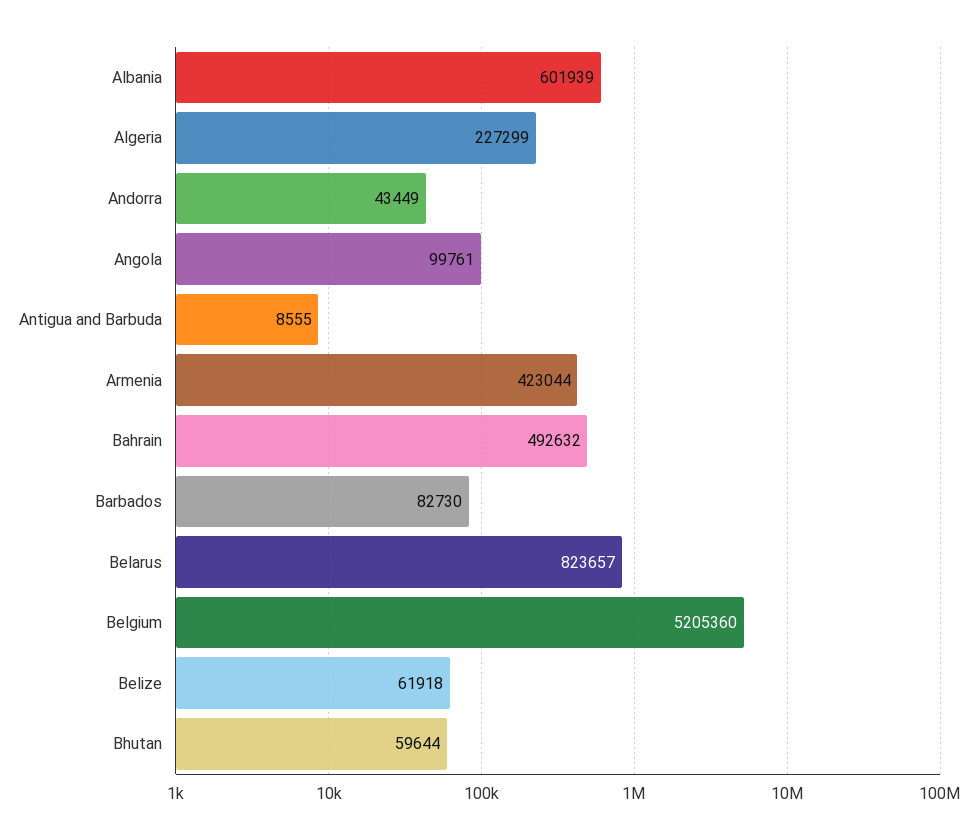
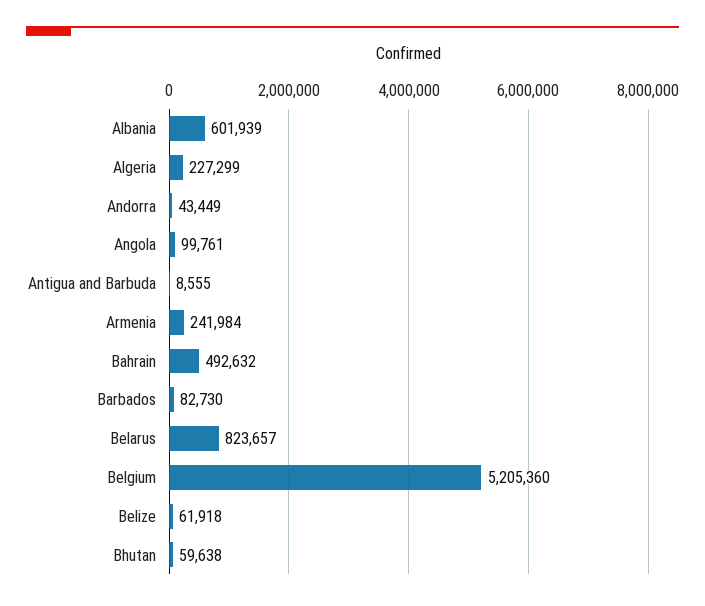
  {
    "Albania": 601939,
    "Algeria": 227299,
    "Andorra": 43449,
    "Angola": 99761,
    "Antigua and Barbuda": 8555,
-   "Armenia": 423044,
+   "Armenia": 241984,
    "Bahrain": 492632,
    "Barbados": 82730,
    "Belarus": 823657,
    "Belgium": 5205360,
    "Belize": 61918,
-   "Bhutan": 59644
+   "Bhutan": 59638
  }

